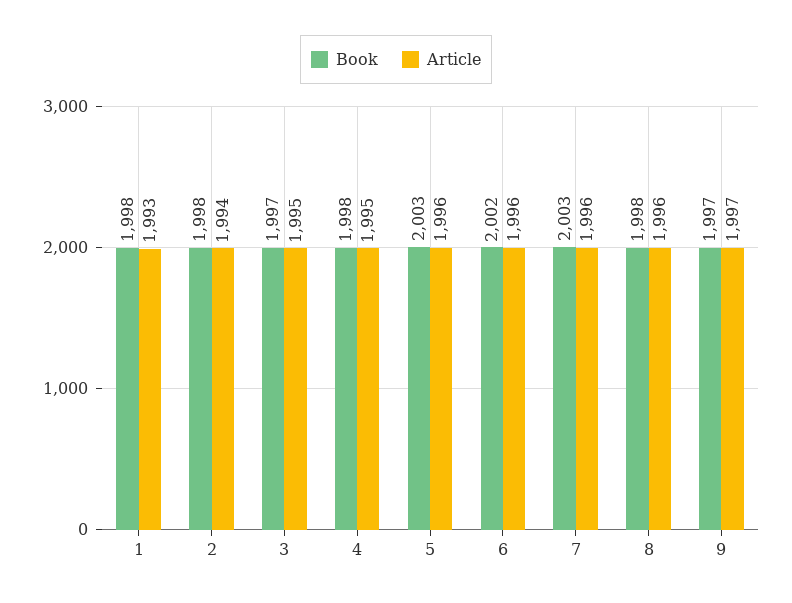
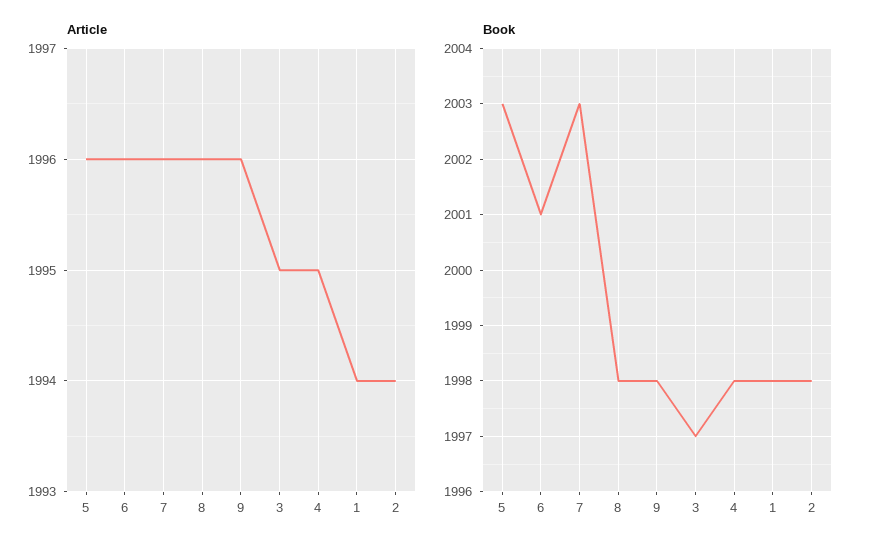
  {
    "Book": {
      "1": 1998,
      "2": 1998,
      "3": 1997,
      "4": 1998,
      "5": 2003,
-     "6": 2002,
+     "6": 2001,
      "7": 2003,
      "8": 1998,
-     "9": 1997
+     "9": 1998
    },
    "Article": {
-     "1": 1993,
+     "1": 1994,
      "2": 1994,
      "3": 1995,
      "4": 1995,
      "5": 1996,
      "6": 1996,
      "7": 1996,
      "8": 1996,
-     "9": 1997
+     "9": 1996
    }
  }

